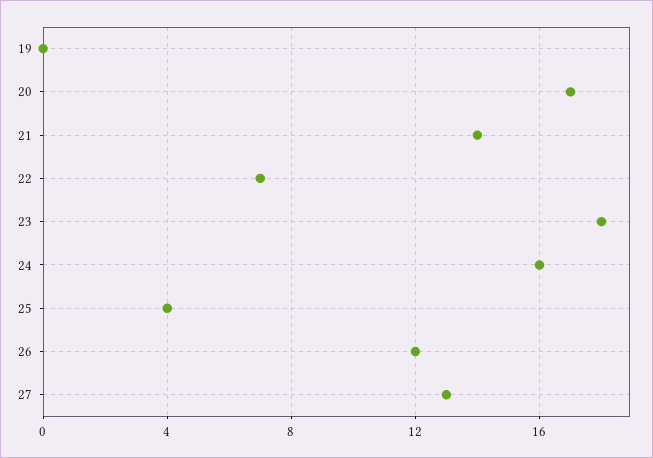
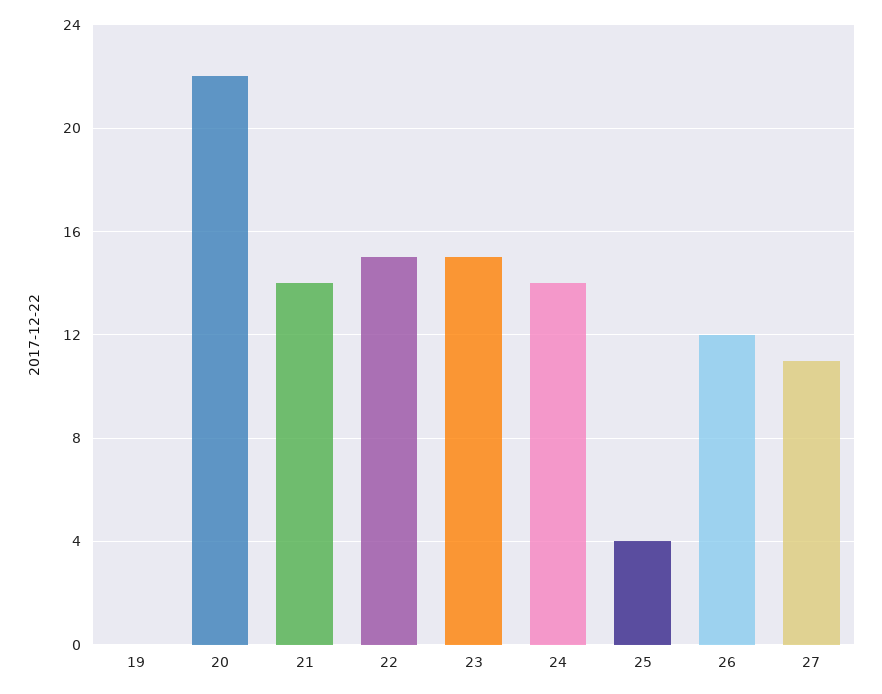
  {
    "19": 0,
-   "20": 17,
+   "20": 22,
    "21": 14,
-   "22": 7,
+   "22": 15,
-   "23": 18,
+   "23": 15,
-   "24": 16,
+   "24": 14,
    "25": 4,
    "26": 12,
-   "27": 13
+   "27": 11
  }

